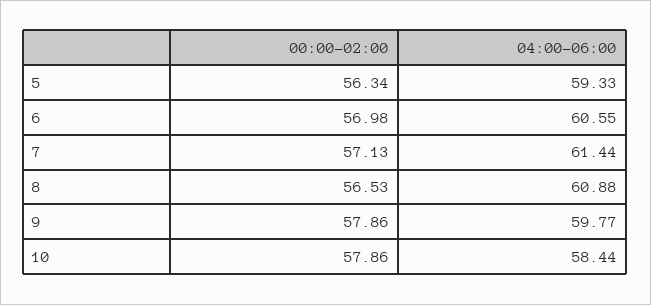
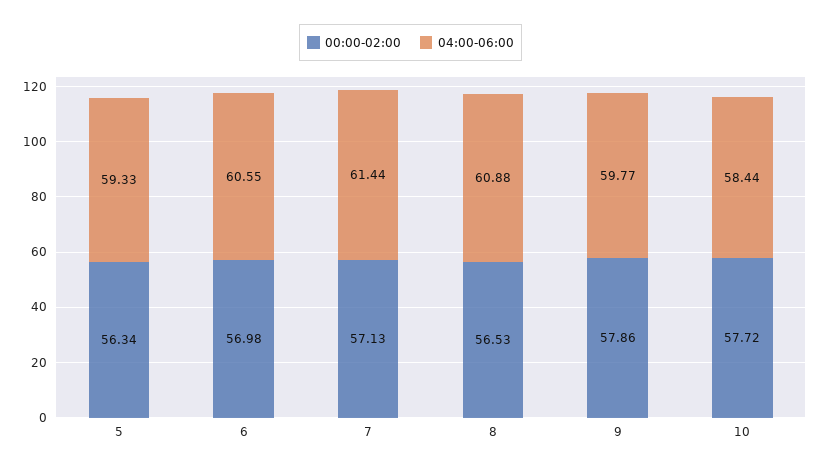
  {
    "00:00-02:00": {
      "5": 56.34,
      "6": 56.98,
      "7": 57.13,
      "8": 56.53,
      "9": 57.86,
-     "10": 57.86
+     "10": 57.72
    },
    "04:00-06:00": {
      "5": 59.33,
      "6": 60.55,
      "7": 61.44,
      "8": 60.88,
      "9": 59.77,
      "10": 58.44
    }
  }

